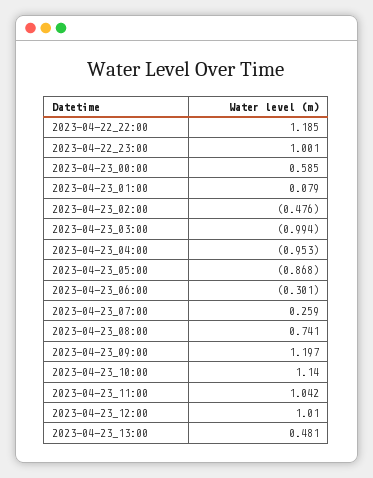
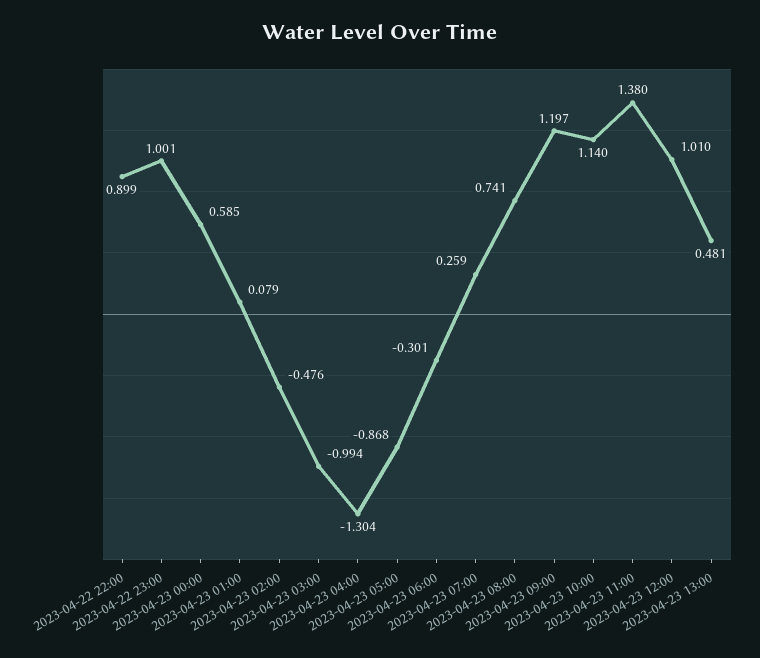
  {
-   "2023-04-22_22:00": 1.185,
+   "2023-04-22_22:00": 0.899,
    "2023-04-22_23:00": 1.001,
    "2023-04-23_00:00": 0.585,
    "2023-04-23_01:00": 0.079,
    "2023-04-23_02:00": -0.476,
    "2023-04-23_03:00": -0.994,
-   "2023-04-23_04:00": -0.953,
+   "2023-04-23_04:00": -1.304,
    "2023-04-23_05:00": -0.868,
    "2023-04-23_06:00": -0.301,
    "2023-04-23_07:00": 0.259,
    "2023-04-23_08:00": 0.741,
    "2023-04-23_09:00": 1.197,
    "2023-04-23_10:00": 1.14,
-   "2023-04-23_11:00": 1.042,
+   "2023-04-23_11:00": 1.38,
    "2023-04-23_12:00": 1.01,
    "2023-04-23_13:00": 0.481
  }

